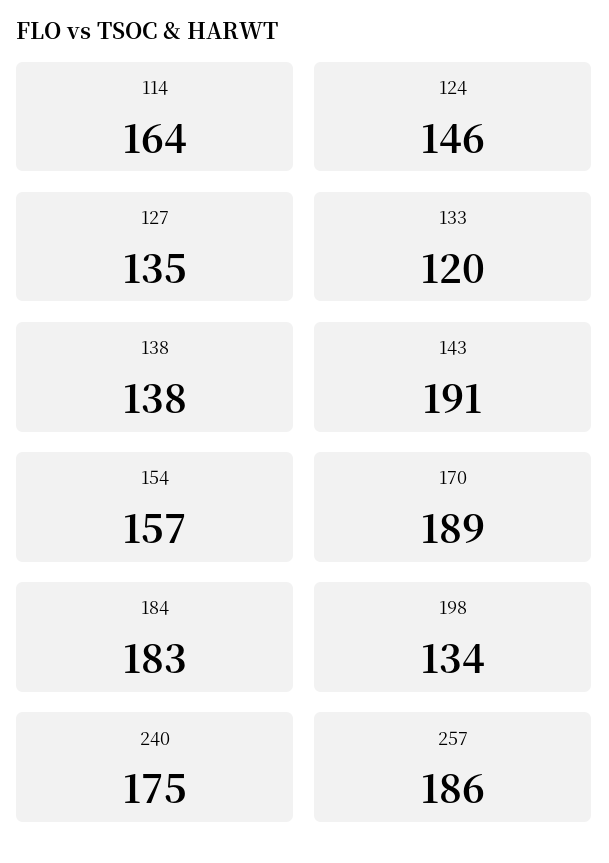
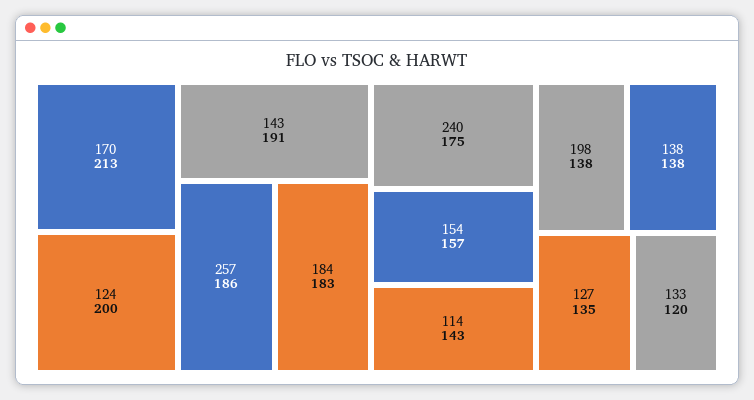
  {
-   "114": 164,
+   "114": 143,
-   "124": 146,
+   "124": 200,
    "127": 135,
    "133": 120,
    "138": 138,
    "143": 191,
    "154": 157,
-   "170": 189,
+   "170": 213,
    "184": 183,
-   "198": 134,
+   "198": 138,
    "240": 175,
    "257": 186
  }

